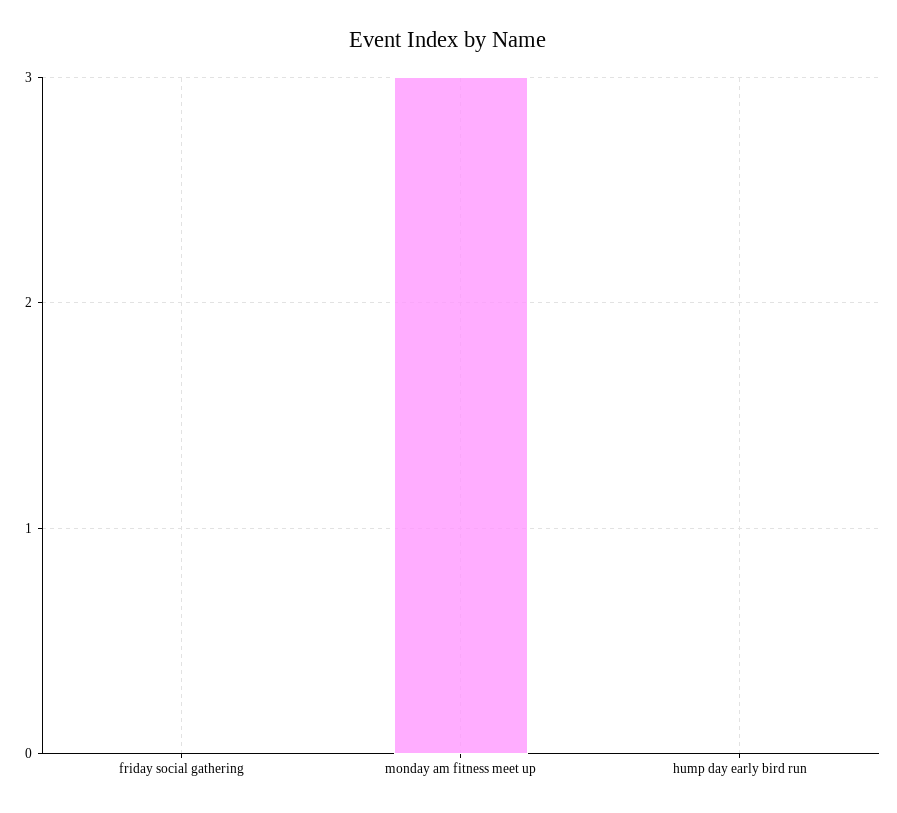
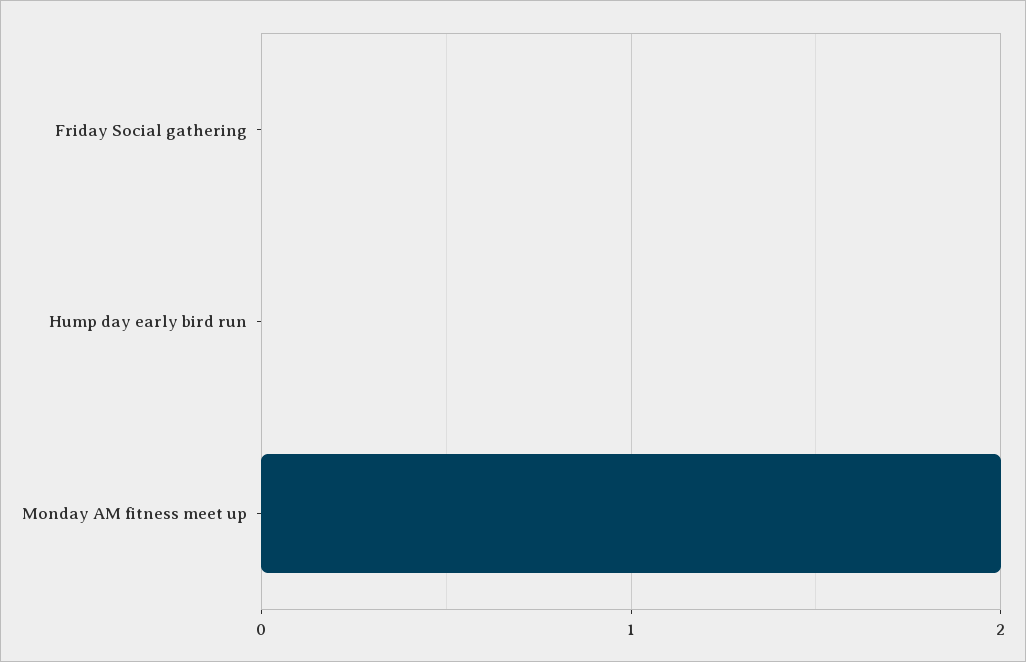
  {
    "friday social gathering": 0,
-   "monday am fitness meet up": 3,
+   "monday am fitness meet up": 2,
    "hump day early bird run": 0
  }

